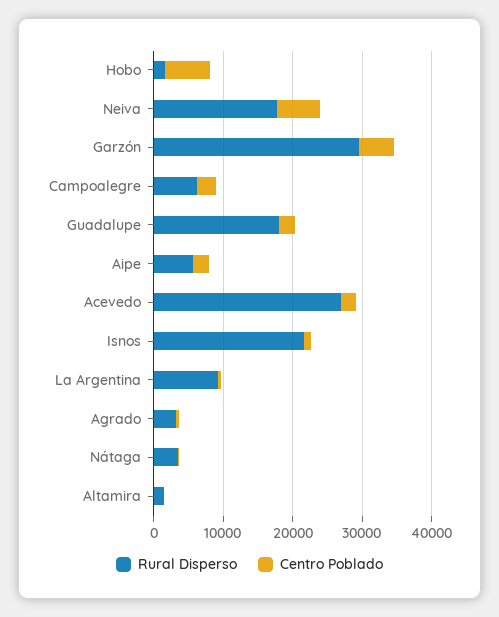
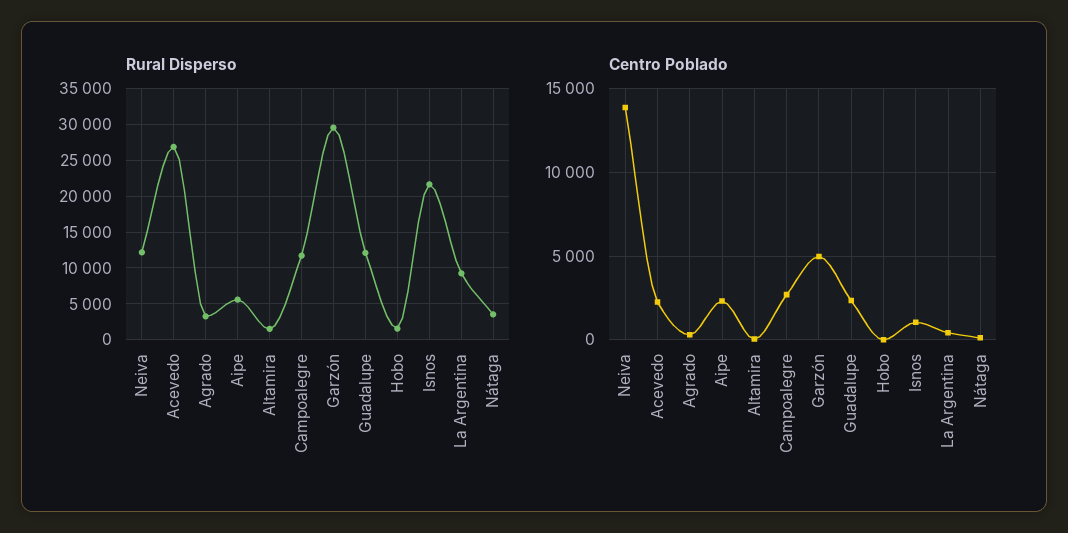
  {
    "Rural Disperso": {
      "Hobo": 2000,
-     "Neiva": 18000,
+     "Neiva": 12000,
      "Garzón": 30000,
-     "Campoalegre": 6000,
+     "Campoalegre": 12000,
-     "Guadalupe": 18000,
+     "Guadalupe": 12000,
      "Aipe": 6000,
      "Acevedo": 27000,
      "Isnos": 22000,
      "La Argentina": 9000,
      "Agrado": 3000,
      "Nátaga": 4000,
      "Altamira": 2000
    },
    "Centro Poblado": {
-     "Hobo": 6000,
+     "Hobo": 0,
-     "Neiva": 6000,
+     "Neiva": 14000,
      "Garzón": 5000,
      "Campoalegre": 2500,
      "Guadalupe": 2500,
      "Aipe": 2500,
      "Acevedo": 2500,
      "Isnos": 1000,
      "La Argentina": 500,
      "Agrado": 500,
      "Nátaga": 0,
      "Altamira": 0
    }
  }

